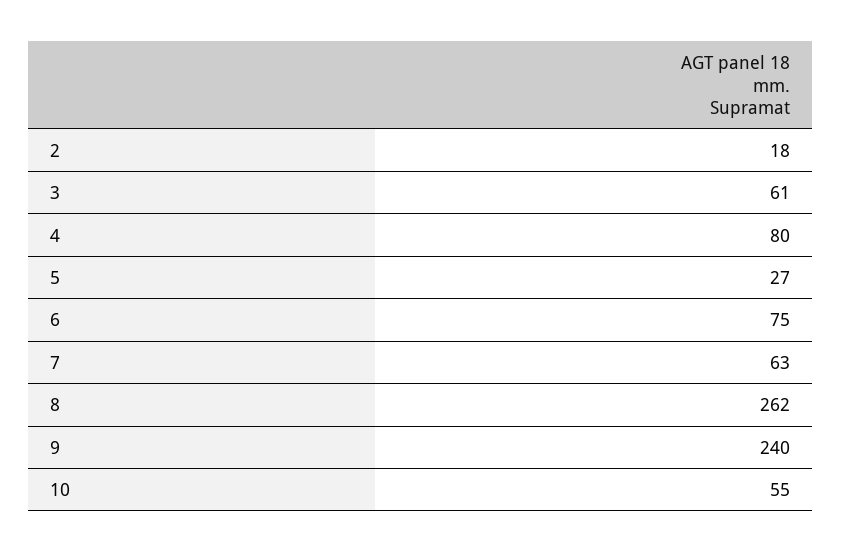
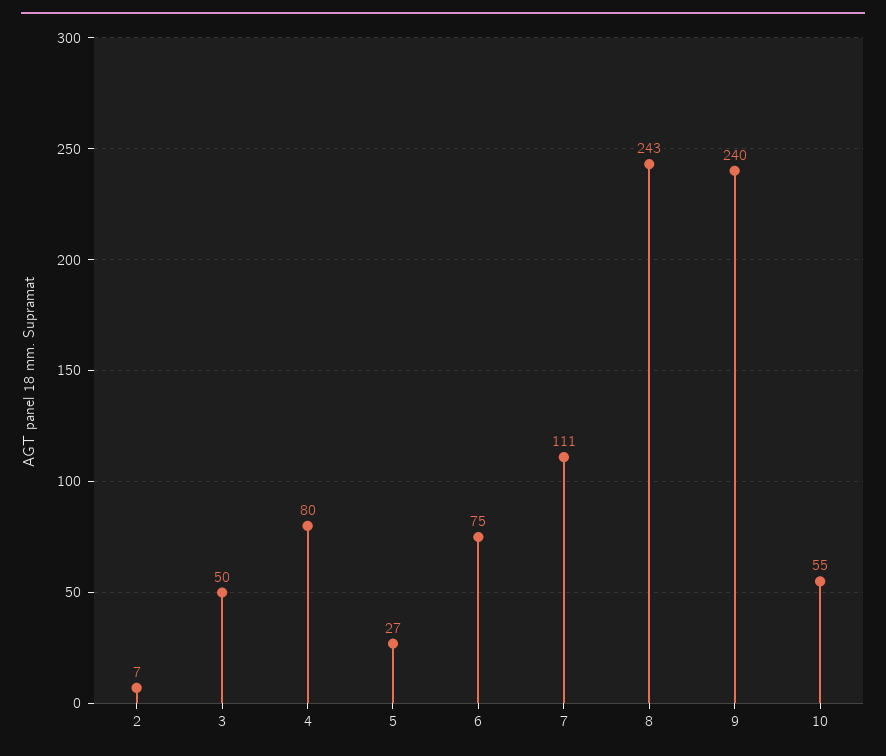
  {
-   "2": 18,
+   "2": 7,
-   "3": 61,
+   "3": 50,
    "4": 80,
    "5": 27,
    "6": 75,
-   "7": 63,
+   "7": 111,
-   "8": 262,
+   "8": 243,
    "9": 240,
    "10": 55
  }

